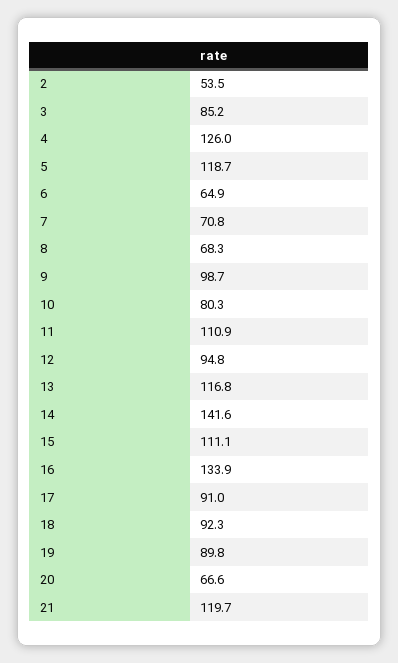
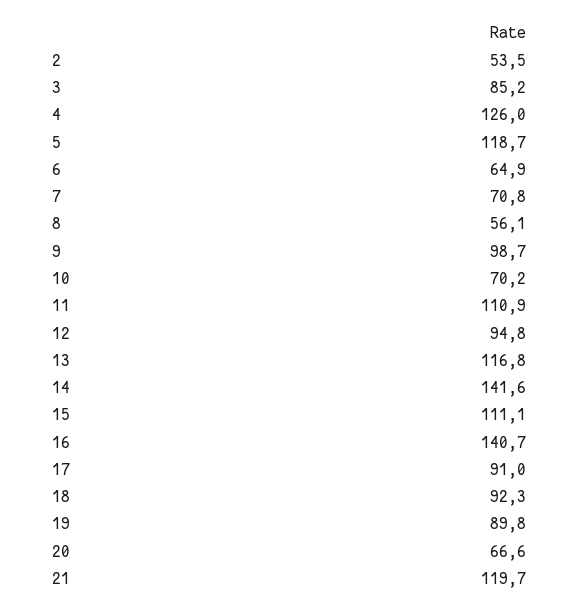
  {
    "2": 53.5,
    "3": 85.2,
    "4": 126,
    "5": 118.7,
    "6": 64.9,
    "7": 70.8,
-   "8": 68.3,
+   "8": 56.1,
    "9": 98.7,
-   "10": 80.3,
+   "10": 70.2,
    "11": 110.9,
    "12": 94.8,
    "13": 116.8,
    "14": 141.6,
    "15": 111.1,
-   "16": 133.9,
+   "16": 140.7,
    "17": 91,
    "18": 92.3,
    "19": 89.8,
    "20": 66.6,
    "21": 119.7
  }

